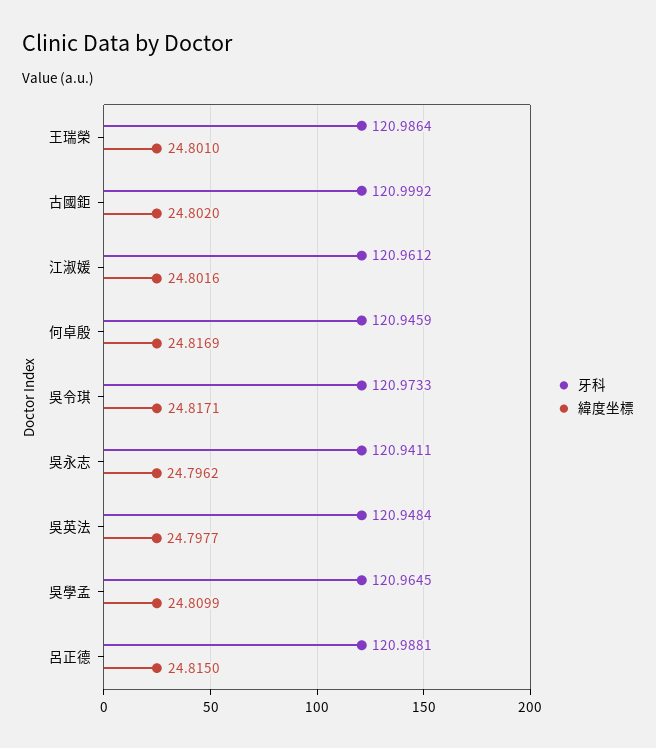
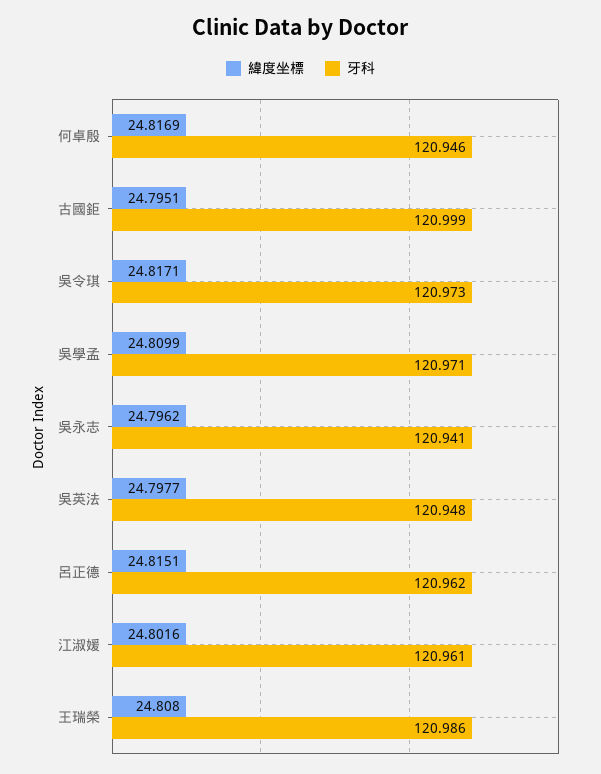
  {
    "牙科": {
      "王瑞榮": 120.9864,
      "古國鉅": 120.9992,
      "江淑媛": 120.9612,
      "何卓殷": 120.9459,
      "吳令琪": 120.9733,
      "吳永志": 120.9411,
      "吳英法": 120.9484,
-     "吳學孟": 120.9645,
+     "吳學孟": 120.971,
-     "呂正德": 120.9881
+     "呂正德": 120.962
    },
    "緯度坐標": {
-     "王瑞榮": 24.801,
+     "王瑞榮": 24.808,
-     "古國鉅": 24.802,
+     "古國鉅": 24.7951,
      "江淑媛": 24.8016,
      "何卓殷": 24.8169,
      "吳令琪": 24.8171,
      "吳永志": 24.7962,
      "吳英法": 24.7977,
      "吳學孟": 24.8099,
-     "呂正德": 24.815
+     "呂正德": 24.8151
    }
  }

